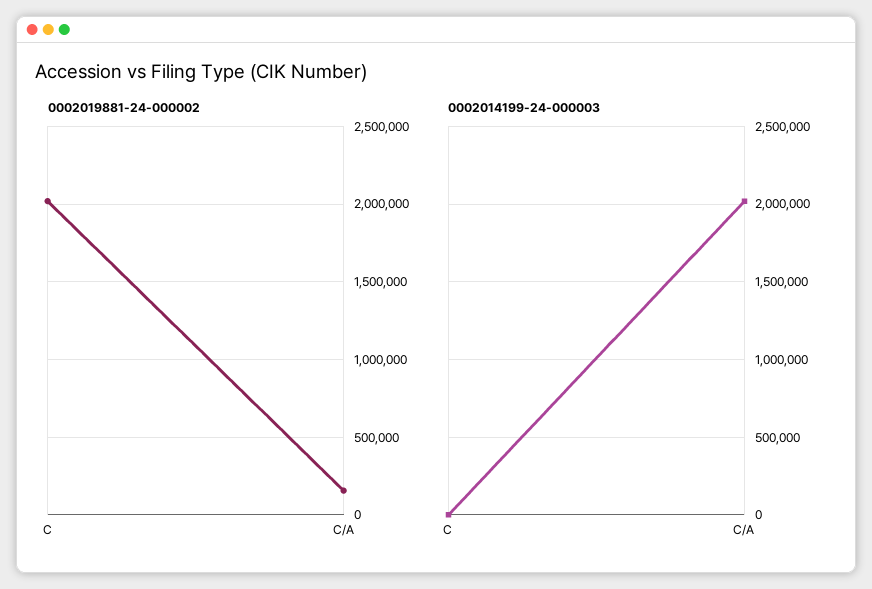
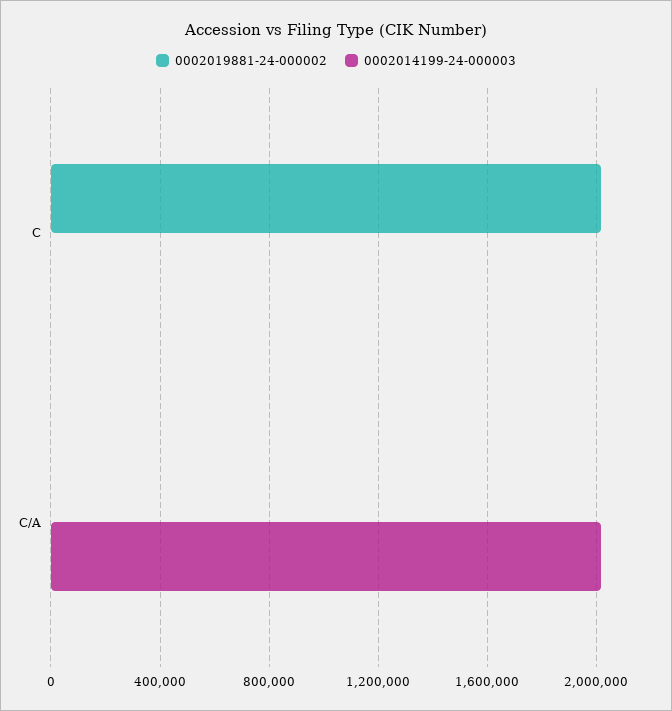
  {
    "0002019881-24-000002": {
      "C": 2000000,
-     "C/A": 150000
+     "C/A": 0
    },
    "0002014199-24-000003": {
      "C": 0,
      "C/A": 2000000
    }
  }

